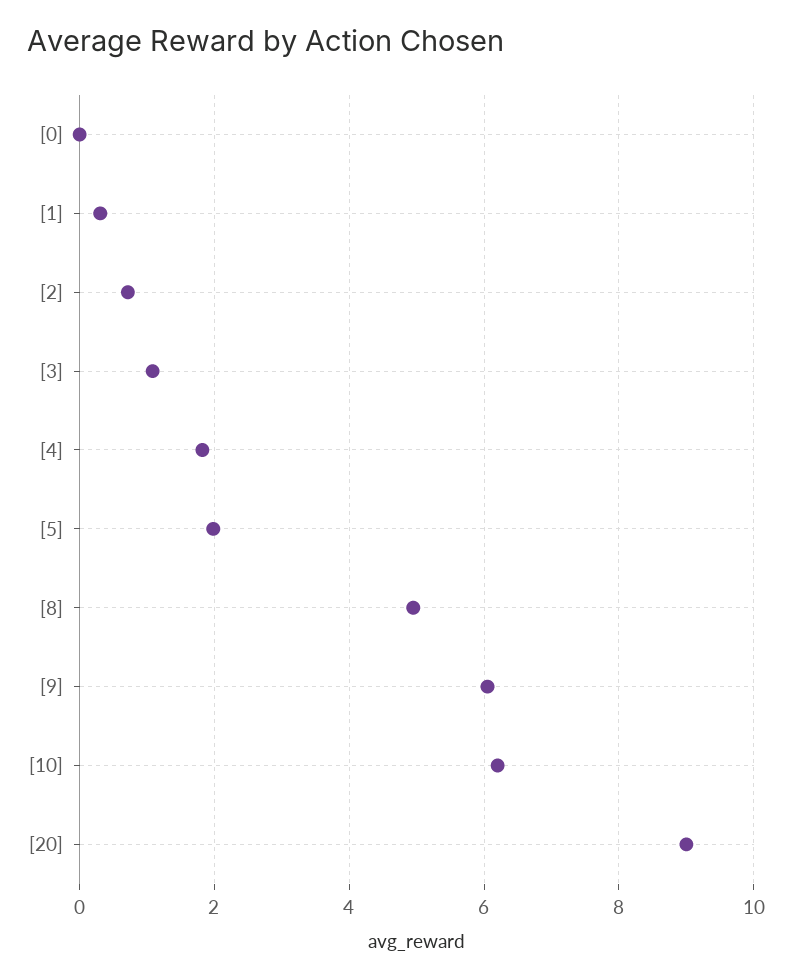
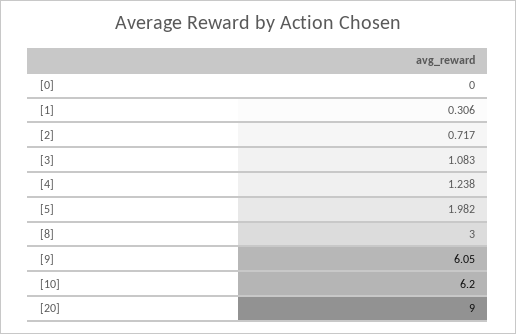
  {
    "[0]": 0,
    "[1]": 0.306,
    "[2]": 0.717,
    "[3]": 1.083,
-   "[4]": 1.8,
+   "[4]": 1.238,
    "[5]": 1.982,
-   "[8]": 5,
+   "[8]": 3,
    "[9]": 6.05,
    "[10]": 6.2,
    "[20]": 9
  }

